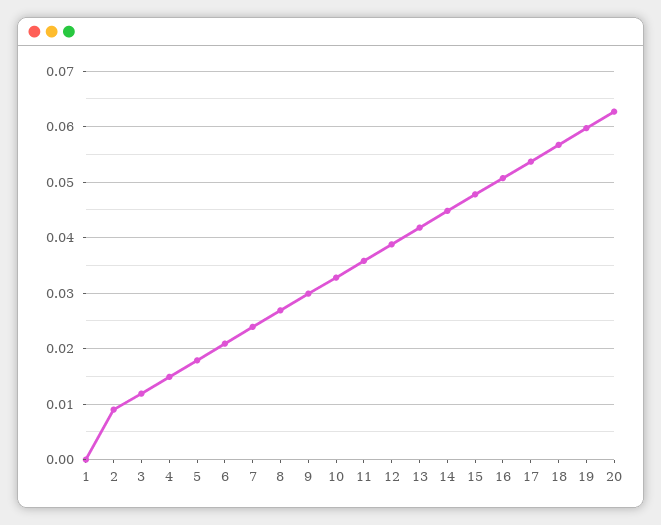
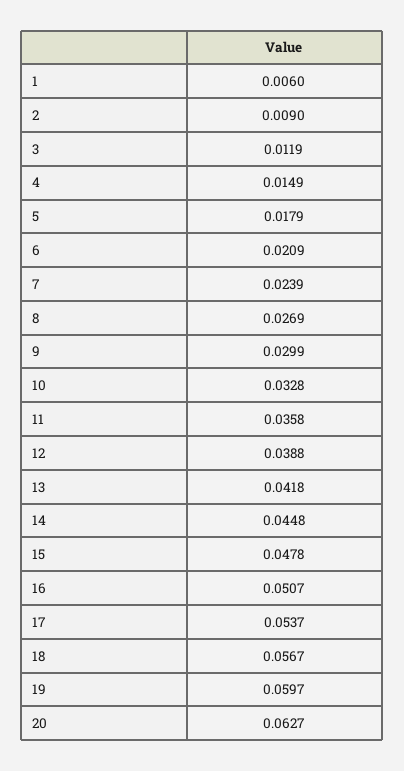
  {
-   "1": 0,
+   "1": 0.006,
    "2": 0.009,
    "3": 0.0119,
    "4": 0.0149,
    "5": 0.0179,
    "6": 0.0209,
    "7": 0.0239,
    "8": 0.0269,
    "9": 0.0299,
    "10": 0.0328,
    "11": 0.0358,
    "12": 0.0388,
    "13": 0.0418,
    "14": 0.0448,
    "15": 0.0478,
    "16": 0.0507,
    "17": 0.0537,
    "18": 0.0567,
    "19": 0.0597,
    "20": 0.0627
  }

